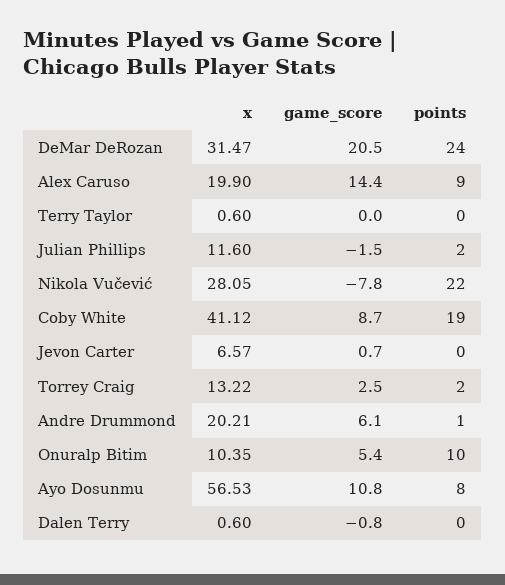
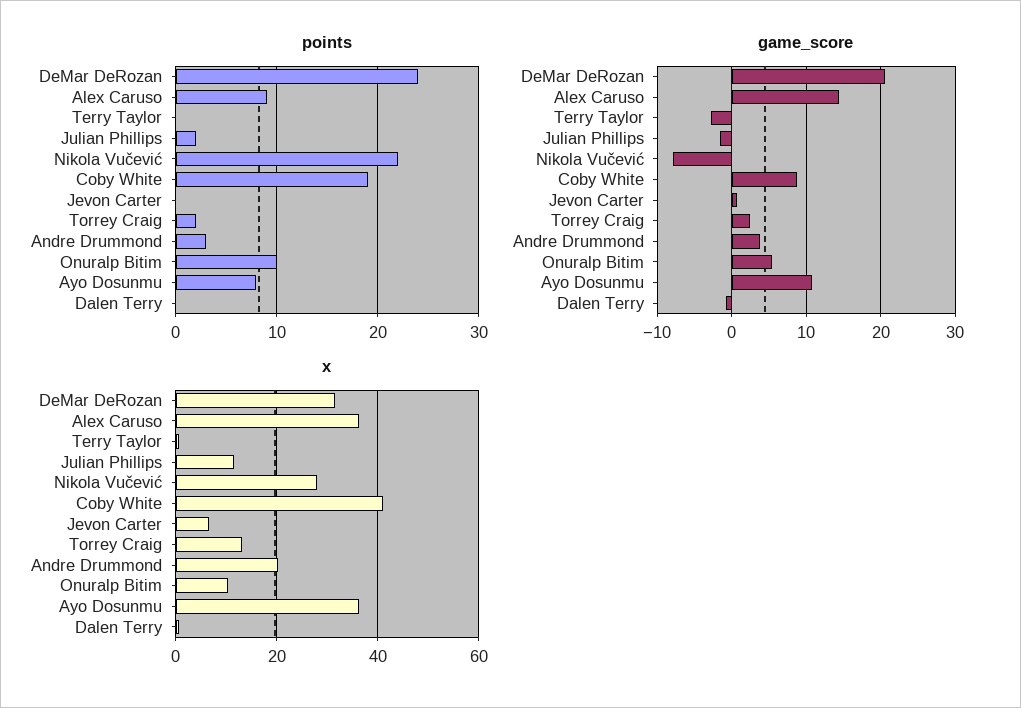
  {
    "x": {
      "DeMar DeRozan": 31.47,
-     "Alex Caruso": 19.9,
+     "Alex Caruso": 36,
      "Terry Taylor": 0.6,
      "Julian Phillips": 11.6,
      "Nikola Vučević": 28.05,
      "Coby White": 41.12,
      "Jevon Carter": 6.57,
      "Torrey Craig": 13.22,
      "Andre Drummond": 20.21,
      "Onuralp Bitim": 10.35,
-     "Ayo Dosunmu": 56.53,
+     "Ayo Dosunmu": 36,
      "Dalen Terry": 0.6
    },
    "game_score": {
      "DeMar DeRozan": 20.5,
      "Alex Caruso": 14.4,
-     "Terry Taylor": 0,
+     "Terry Taylor": -3,
      "Julian Phillips": -1.5,
      "Nikola Vučević": -7.8,
      "Coby White": 8.7,
      "Jevon Carter": 0.7,
      "Torrey Craig": 2.5,
-     "Andre Drummond": 6.1,
+     "Andre Drummond": 4,
      "Onuralp Bitim": 5.4,
      "Ayo Dosunmu": 10.8,
      "Dalen Terry": -0.8
    },
    "points": {
      "DeMar DeRozan": 24,
      "Alex Caruso": 9,
      "Terry Taylor": 0,
      "Julian Phillips": 2,
      "Nikola Vučević": 22,
      "Coby White": 19,
      "Jevon Carter": 0,
      "Torrey Craig": 2,
-     "Andre Drummond": 1,
+     "Andre Drummond": 3,
      "Onuralp Bitim": 10,
      "Ayo Dosunmu": 8,
      "Dalen Terry": 0
    }
  }

